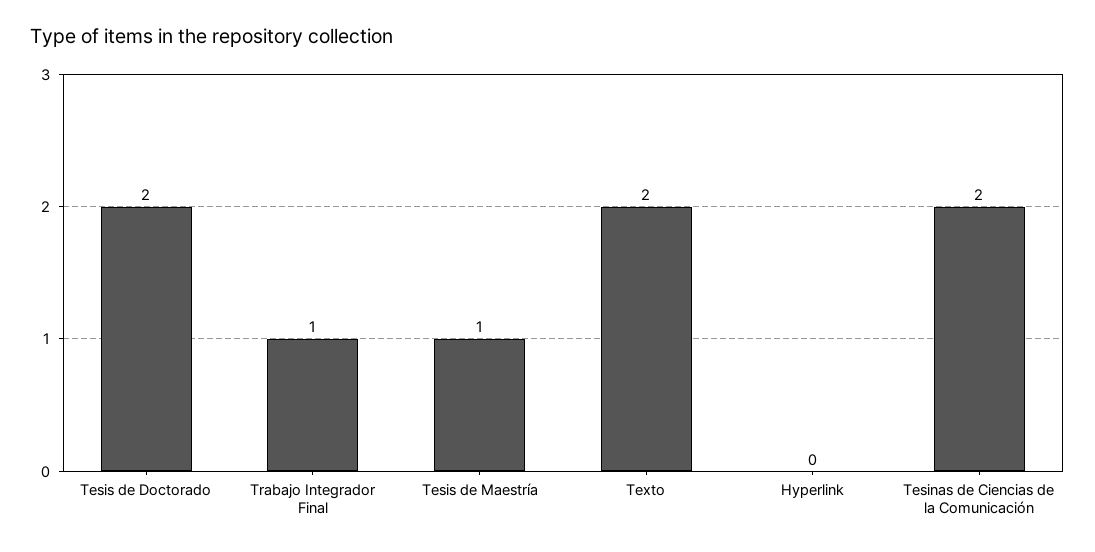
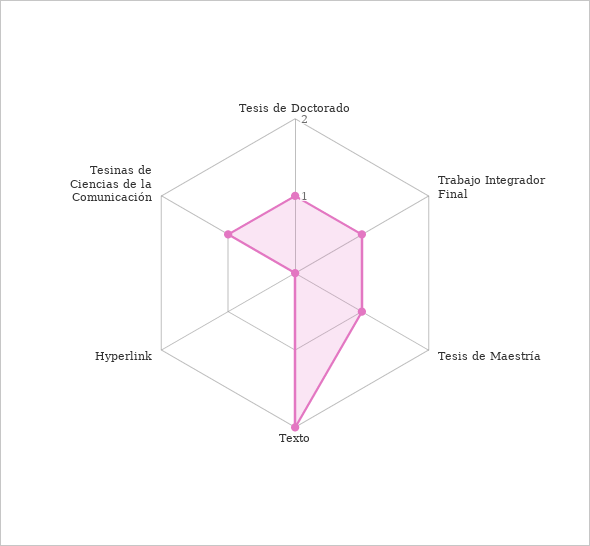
  {
-   "Tesis de Doctorado": 2,
+   "Tesis de Doctorado": 1,
    "Trabajo Integrador Final": 1,
    "Tesis de Maestría": 1,
    "Texto": 2,
    "Hyperlink": 0,
-   "Tesinas de Ciencias de la Comunicación": 2
+   "Tesinas de Ciencias de la Comunicación": 1
  }

